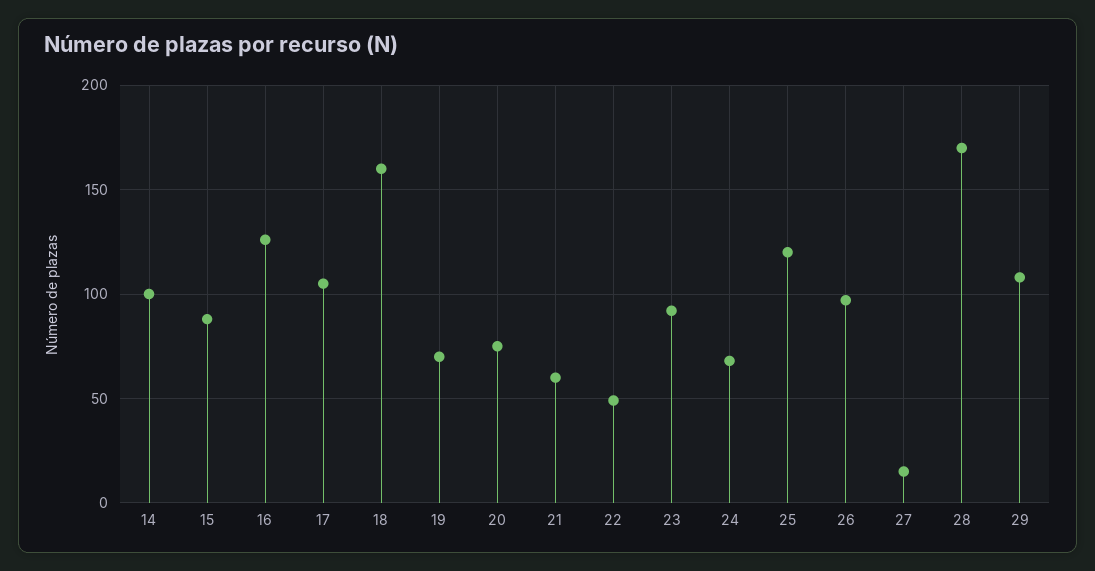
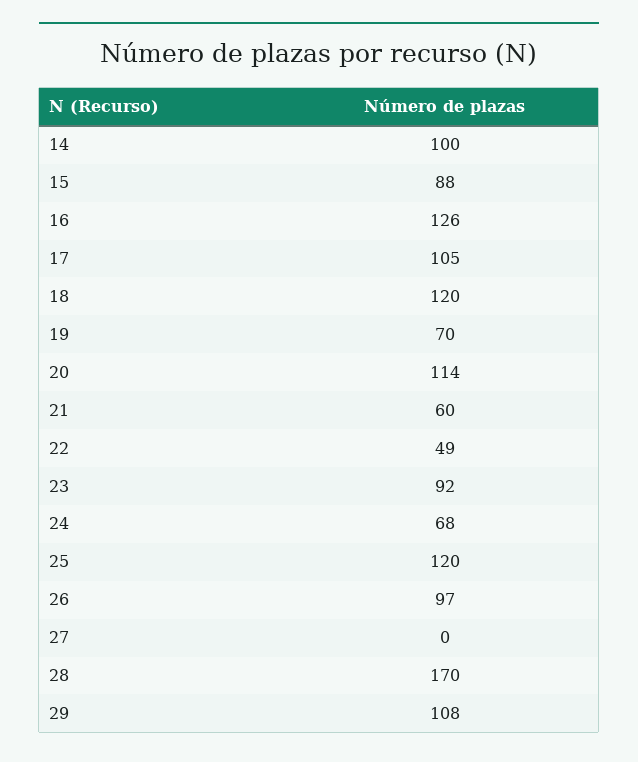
  {
    "14": 100,
    "15": 88,
    "16": 126,
    "17": 105,
-   "18": 160,
+   "18": 120,
    "19": 70,
-   "20": 75,
+   "20": 114,
    "21": 60,
    "22": 49,
    "23": 92,
    "24": 68,
    "25": 120,
    "26": 97,
-   "27": 15,
+   "27": 0,
    "28": 170,
    "29": 108
  }

